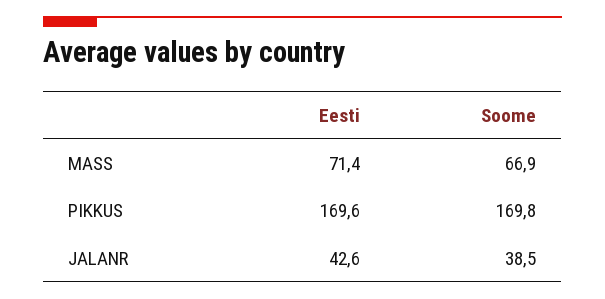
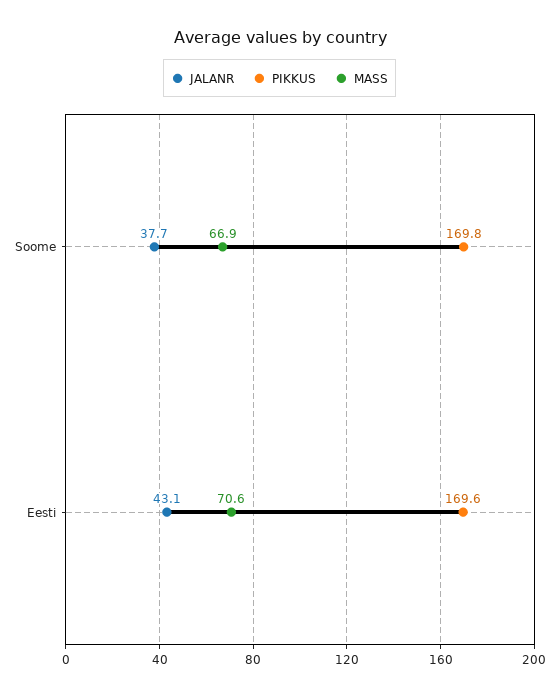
  {
    "MASS": {
-     "Eesti": 71.4,
+     "Eesti": 70.6,
      "Soome": 66.9
    },
    "PIKKUS": {
      "Eesti": 169.6,
      "Soome": 169.8
    },
    "JALANR": {
-     "Eesti": 42.6,
+     "Eesti": 43.1,
-     "Soome": 38.5
+     "Soome": 37.7
    }
  }

